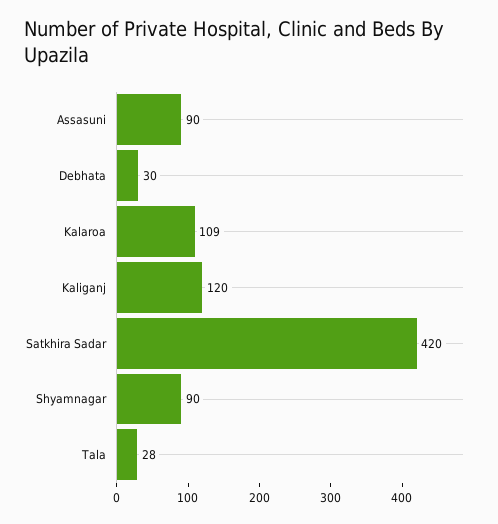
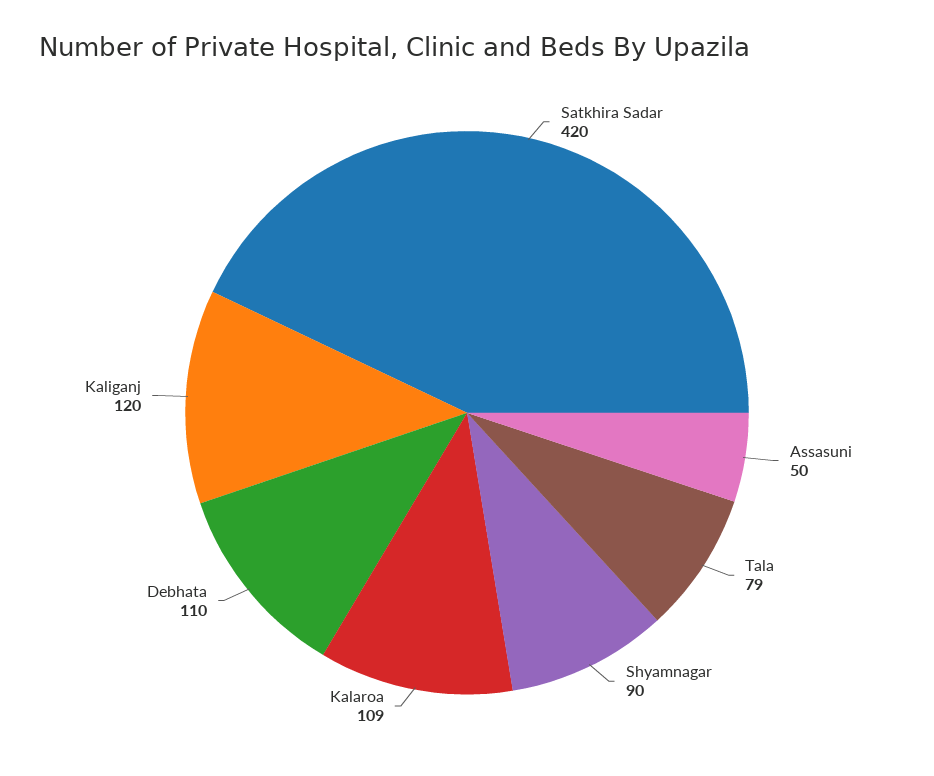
  {
-   "Assasuni": 90,
+   "Assasuni": 50,
-   "Debhata": 30,
+   "Debhata": 110,
    "Kalaroa": 109,
    "Kaliganj": 120,
    "Satkhira Sadar": 420,
    "Shyamnagar": 90,
-   "Tala": 28
+   "Tala": 79
  }

